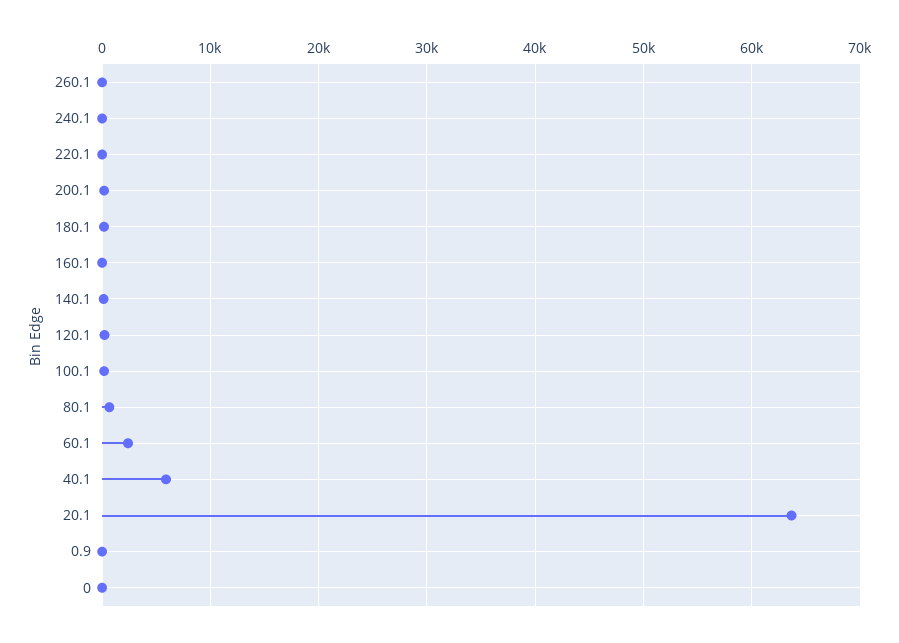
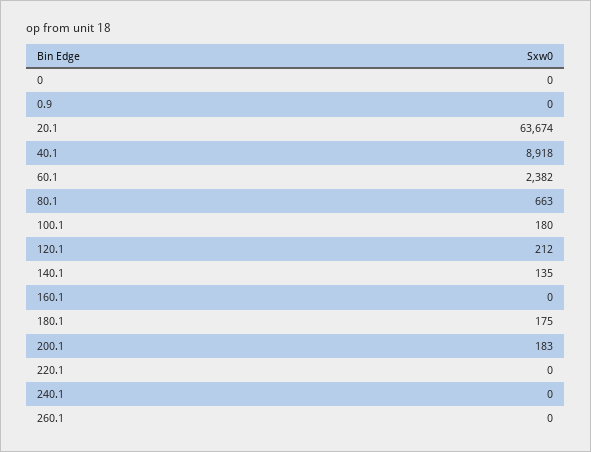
  {
    "260.1": 0,
    "240.1": 0,
    "220.1": 0,
    "200.1": 183,
    "180.1": 175,
    "160.1": 0,
    "140.1": 135,
    "120.1": 212,
    "100.1": 180,
    "80.1": 663,
    "60.1": 2382,
-   "40.1": 6000,
+   "40.1": 8918,
    "20.1": 63674,
    "0.9": 0,
    "0": 0
  }

